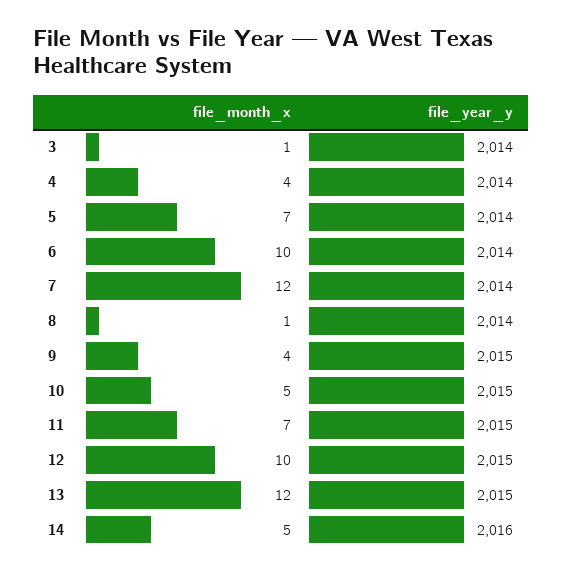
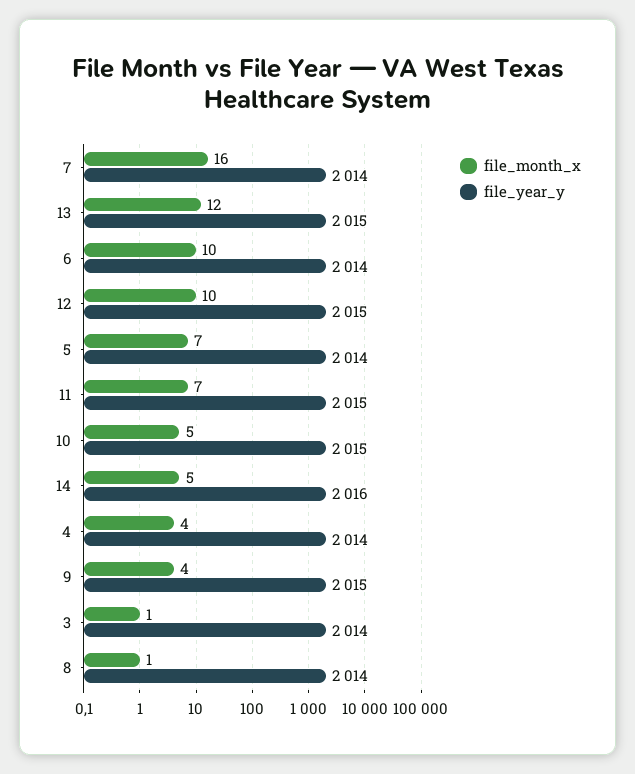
  {
    "file_month_x": {
      "3": 1,
      "4": 4,
      "5": 7,
      "6": 10,
-     "7": 12,
+     "7": 16,
      "8": 1,
      "9": 4,
      "10": 5,
      "11": 7,
      "12": 10,
      "13": 12,
      "14": 5
    },
    "file_year_y": {
      "3": 2014,
      "4": 2014,
      "5": 2014,
      "6": 2014,
      "7": 2014,
      "8": 2014,
      "9": 2015,
      "10": 2015,
      "11": 2015,
      "12": 2015,
      "13": 2015,
      "14": 2016
    }
  }

